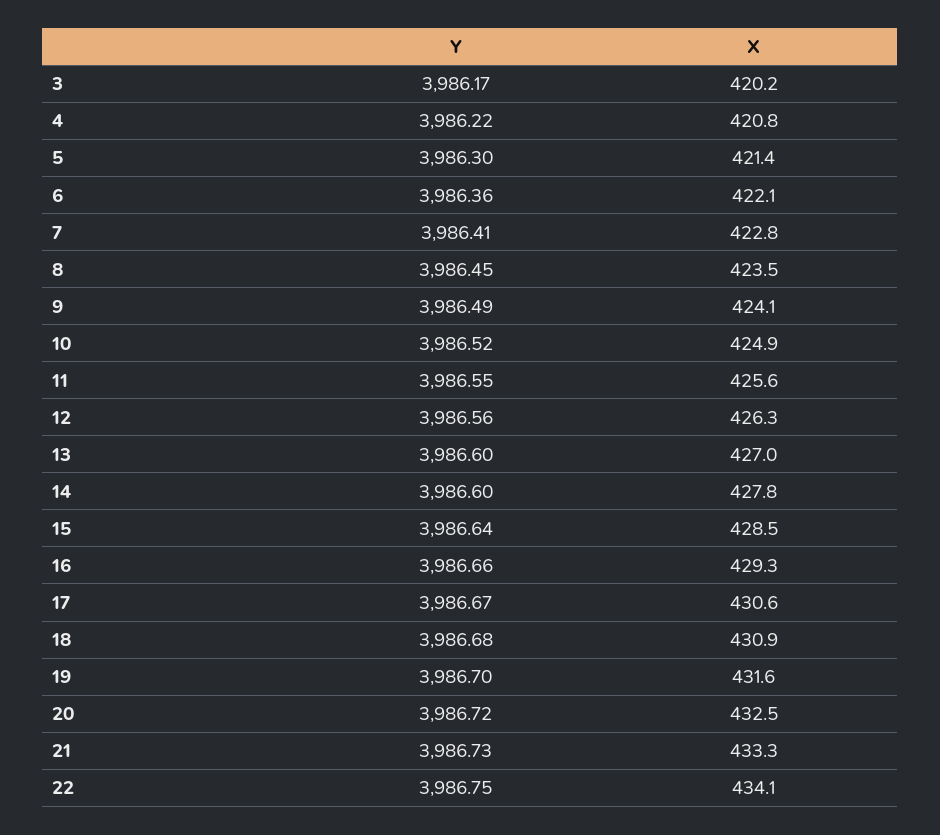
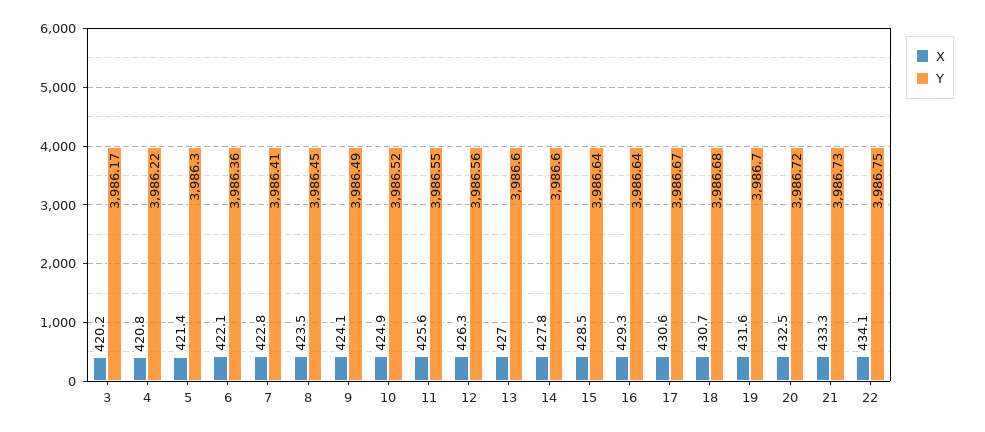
  {
    "Y": {
      "3": 3986.17,
      "4": 3986.22,
      "5": 3986.3,
      "6": 3986.36,
      "7": 3986.41,
      "8": 3986.45,
      "9": 3986.49,
      "10": 3986.52,
      "11": 3986.55,
      "12": 3986.56,
      "13": 3986.6,
      "14": 3986.6,
      "15": 3986.64,
-     "16": 3986.66,
+     "16": 3986.64,
      "17": 3986.67,
      "18": 3986.68,
      "19": 3986.7,
      "20": 3986.72,
      "21": 3986.73,
      "22": 3986.75
    },
    "X": {
      "3": 420.2,
      "4": 420.8,
      "5": 421.4,
      "6": 422.1,
      "7": 422.8,
      "8": 423.5,
      "9": 424.1,
      "10": 424.9,
      "11": 425.6,
      "12": 426.3,
      "13": 427,
      "14": 427.8,
      "15": 428.5,
      "16": 429.3,
      "17": 430.6,
-     "18": 430.9,
+     "18": 430.7,
      "19": 431.6,
      "20": 432.5,
      "21": 433.3,
      "22": 434.1
    }
  }

